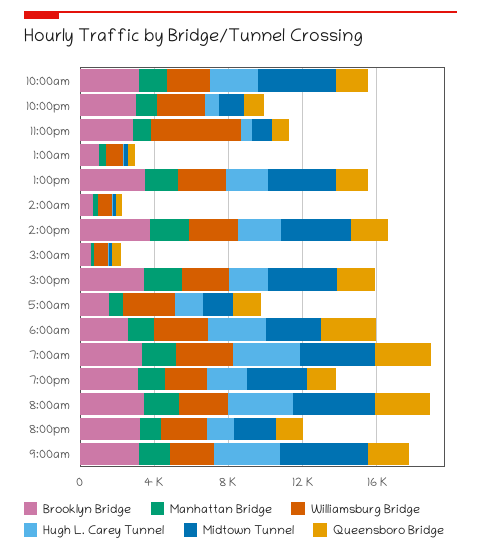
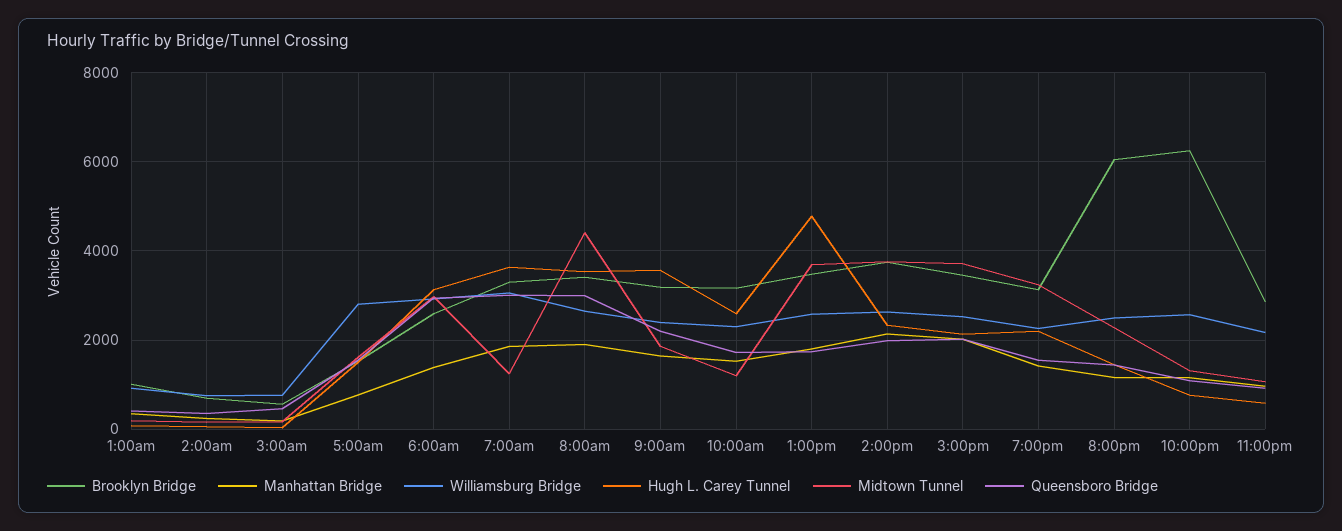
  {
    "Brooklyn Bridge": {
      "10:00am": 3200,
-     "10:00pm": 3000,
+     "10:00pm": 6200,
      "11:00pm": 2800,
      "1:00am": 1000,
      "1:00pm": 3400,
      "2:00am": 600,
      "2:00pm": 3800,
      "3:00am": 600,
      "3:00pm": 3400,
      "5:00am": 1600,
      "6:00am": 2600,
      "7:00am": 3400,
      "7:00pm": 3200,
      "8:00am": 3400,
-     "8:00pm": 3000,
+     "8:00pm": 6000,
      "9:00am": 3200
    },
    "Manhattan Bridge": {
      "10:00am": 1600,
      "10:00pm": 1200,
      "11:00pm": 1000,
      "1:00am": 400,
      "1:00pm": 1800,
      "2:00am": 200,
      "2:00pm": 2200,
      "3:00am": 200,
      "3:00pm": 2000,
      "5:00am": 800,
      "6:00am": 1400,
      "7:00am": 1800,
      "7:00pm": 1400,
      "8:00am": 2000,
      "8:00pm": 1200,
      "9:00am": 1600
    },
    "Williamsburg Bridge": {
      "10:00am": 2400,
      "10:00pm": 2600,
-     "11:00pm": 5000,
+     "11:00pm": 2200,
      "1:00am": 1000,
      "1:00pm": 2600,
      "2:00am": 800,
      "2:00pm": 2600,
      "3:00am": 800,
      "3:00pm": 2600,
      "5:00am": 2800,
      "6:00am": 3000,
      "7:00am": 3000,
      "7:00pm": 2200,
      "8:00am": 2600,
      "8:00pm": 2600,
      "9:00am": 2400
    },
    "Hugh L. Carey Tunnel": {
      "10:00am": 2600,
      "10:00pm": 800,
      "11:00pm": 600,
      "1:00am": 0,
-     "1:00pm": 2000,
+     "1:00pm": 4800,
      "2:00am": 0,
      "2:00pm": 2400,
      "3:00am": 0,
      "3:00pm": 2200,
      "5:00am": 1400,
      "6:00am": 3200,
      "7:00am": 3600,
      "7:00pm": 2200,
      "8:00am": 3600,
      "8:00pm": 1400,
      "9:00am": 3600
    },
    "Midtown Tunnel": {
-     "10:00am": 4000,
+     "10:00am": 1200,
      "10:00pm": 1400,
      "11:00pm": 1000,
      "1:00am": 200,
      "1:00pm": 3600,
      "2:00am": 200,
      "2:00pm": 3800,
      "3:00am": 200,
      "3:00pm": 3800,
      "5:00am": 1600,
      "6:00am": 3000,
-     "7:00am": 4000,
+     "7:00am": 1200,
      "7:00pm": 3200,
      "8:00am": 4400,
      "8:00pm": 2200,
-     "9:00am": 5000
+     "9:00am": 1800
    },
    "Queensboro Bridge": {
      "10:00am": 1800,
      "10:00pm": 1000,
      "11:00pm": 1000,
      "1:00am": 400,
      "1:00pm": 1800,
      "2:00am": 400,
      "2:00pm": 2000,
      "3:00am": 400,
      "3:00pm": 2000,
      "5:00am": 1600,
      "6:00am": 3000,
      "7:00am": 3000,
      "7:00pm": 1600,
      "8:00am": 3000,
      "8:00pm": 1400,
      "9:00am": 2200
    }
  }

